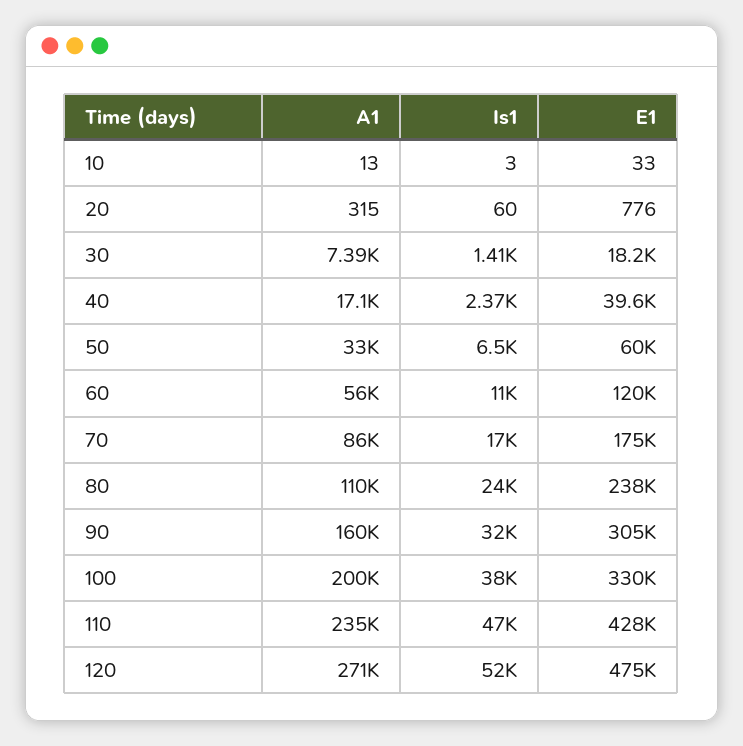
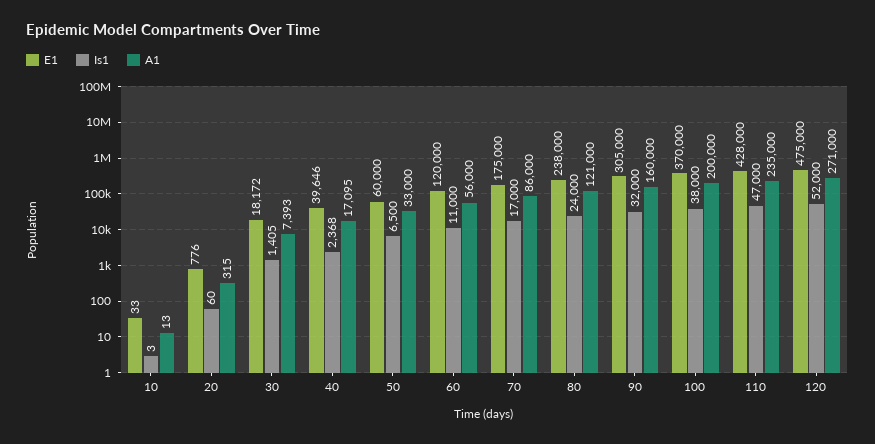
  {
    "A1": {
      "10": 13,
      "20": 315,
      "30": 7393,
      "40": 17095,
      "50": 33000,
      "60": 56000,
      "70": 86000,
-     "80": 110000,
+     "80": 121000,
      "90": 160000,
      "100": 200000,
      "110": 235000,
      "120": 271000
    },
    "Is1": {
      "10": 3,
      "20": 60,
      "30": 1405,
      "40": 2368,
      "50": 6500,
      "60": 11000,
      "70": 17000,
      "80": 24000,
      "90": 32000,
      "100": 38000,
      "110": 47000,
      "120": 52000
    },
    "E1": {
      "10": 33,
      "20": 776,
      "30": 18172,
      "40": 39646,
      "50": 60000,
      "60": 120000,
      "70": 175000,
      "80": 238000,
      "90": 305000,
-     "100": 330000,
+     "100": 370000,
      "110": 428000,
      "120": 475000
    }
  }

